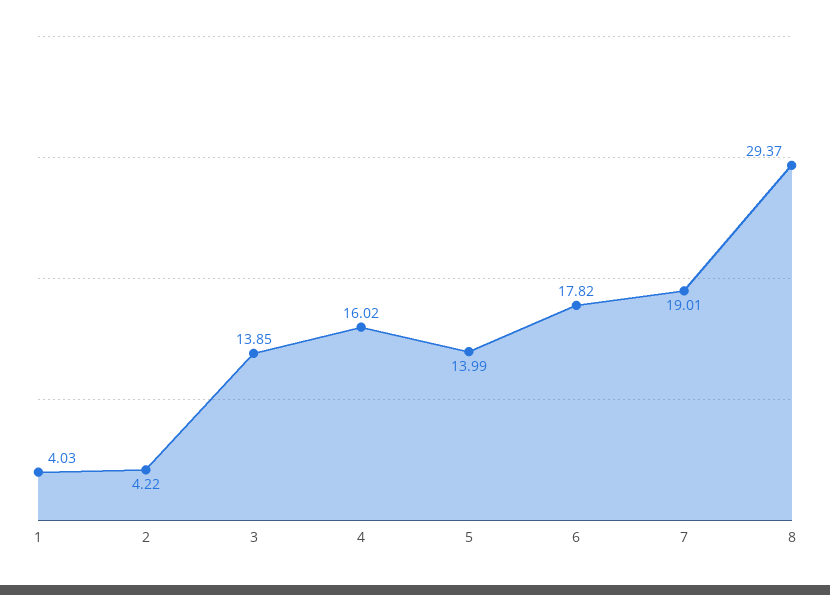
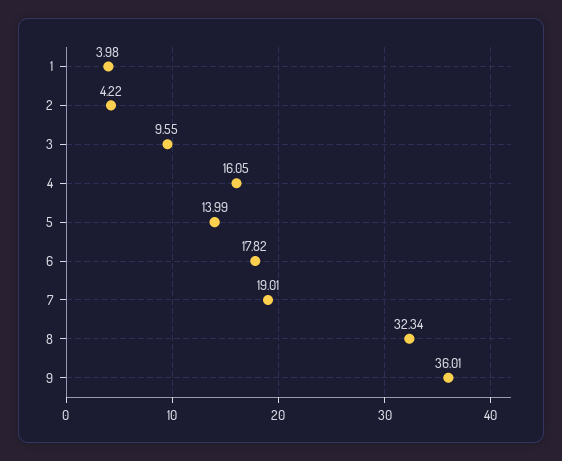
  {
-   "1": 4.03,
+   "1": 3.98,
    "2": 4.22,
-   "3": 13.85,
+   "3": 9.55,
-   "4": 16.02,
+   "4": 16.05,
    "5": 13.99,
    "6": 17.82,
    "7": 19.01,
-   "8": 29.37
+   "8": 32.34,
+   "9": 36.01
  }

